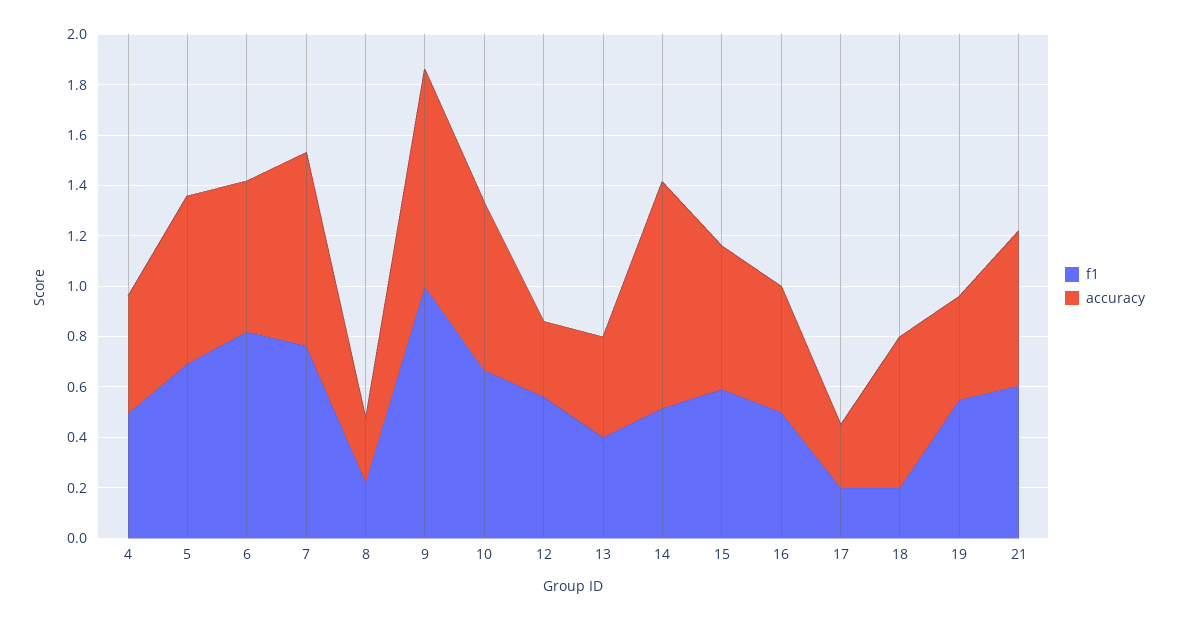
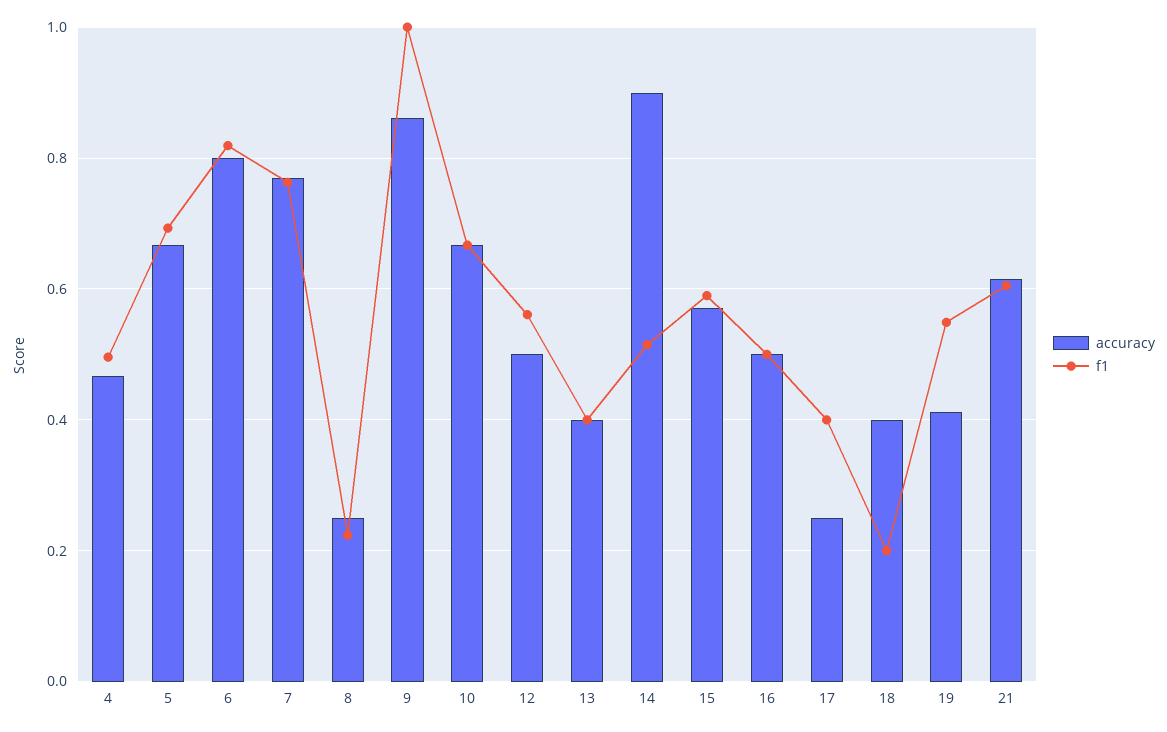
  {
    "f1": {
      "4": 0.5,
      "5": 0.7,
      "6": 0.82,
      "7": 0.76,
      "8": 0.22,
      "9": 1,
      "10": 0.66,
      "12": 0.56,
      "13": 0.4,
      "14": 0.52,
      "15": 0.6,
      "16": 0.5,
-     "17": 0.2,
+     "17": 0.4,
      "18": 0.2,
      "19": 0.54,
      "21": 0.6
    },
    "accuracy": {
      "4": 0.46,
      "5": 0.66,
-     "6": 0.6,
+     "6": 0.8,
      "7": 0.76,
      "8": 0.26,
      "9": 0.86,
      "10": 0.66,
-     "12": 0.3,
+     "12": 0.5,
      "13": 0.4,
      "14": 0.9,
      "15": 0.58,
      "16": 0.5,
      "17": 0.26,
-     "18": 0.6,
+     "18": 0.4,
      "19": 0.42,
      "21": 0.62
    }
  }

